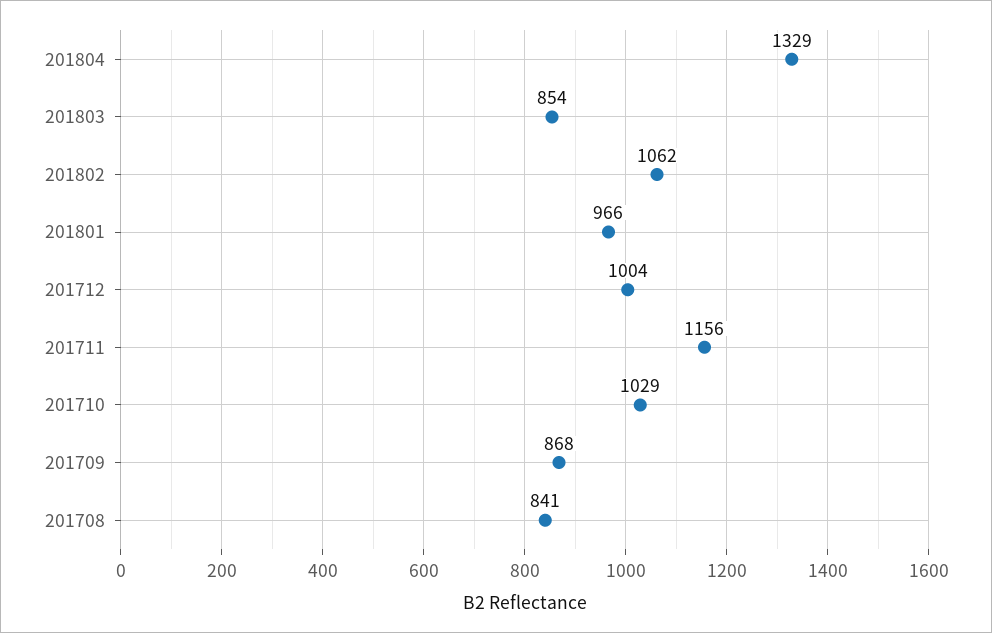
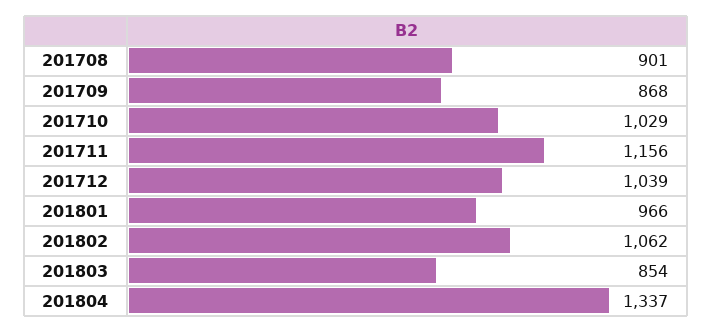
  {
-   "201804": 1329,
+   "201804": 1337,
    "201803": 854,
    "201802": 1062,
    "201801": 966,
-   "201712": 1004,
+   "201712": 1039,
    "201711": 1156,
    "201710": 1029,
    "201709": 868,
-   "201708": 841
+   "201708": 901
  }

